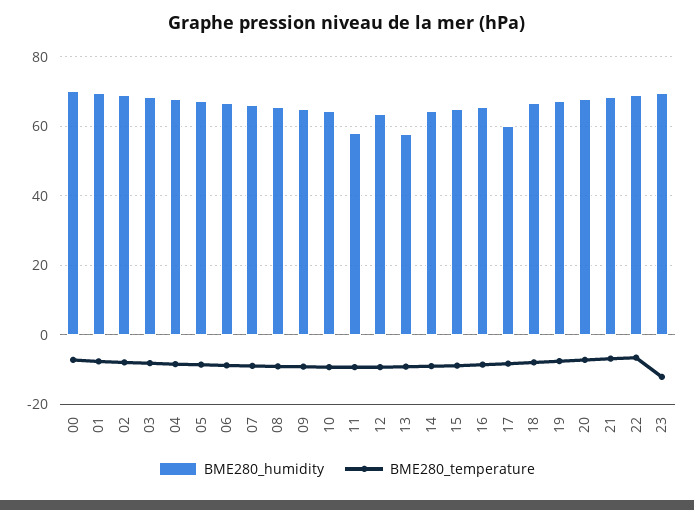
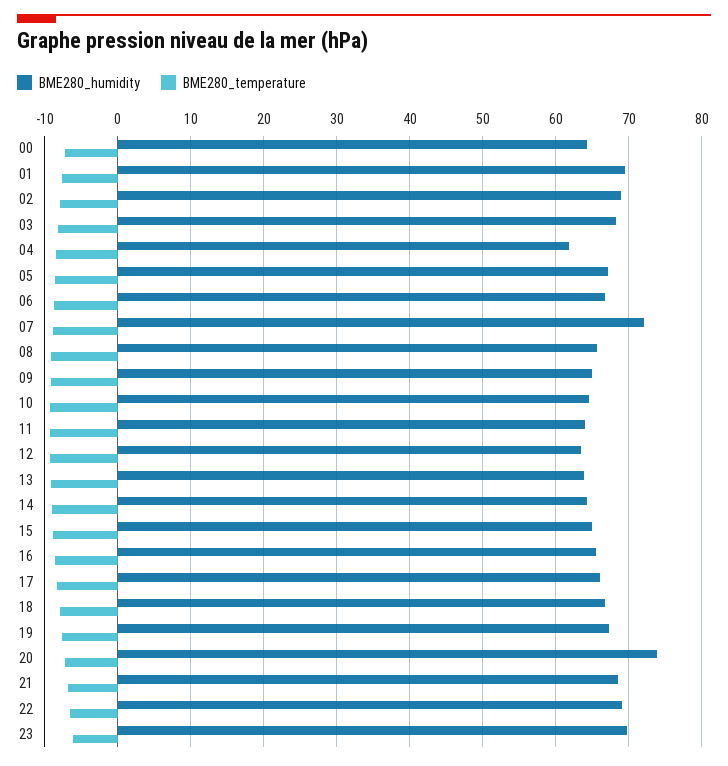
  {
    "BME280_humidity": {
-     "00": 70,
+     "00": 64,
      "01": 70,
      "02": 69,
      "03": 68,
-     "04": 68,
+     "04": 62,
      "05": 67,
      "06": 67,
-     "07": 66,
+     "07": 72,
      "08": 66,
      "09": 65,
      "10": 65,
-     "11": 58,
+     "11": 64,
      "12": 63,
-     "13": 58,
+     "13": 64,
      "14": 64,
      "15": 65,
      "16": 66,
-     "17": 60,
+     "17": 66,
      "18": 67,
      "19": 67,
-     "20": 68,
+     "20": 74,
      "21": 69,
      "22": 69,
      "23": 70
    },
    "BME280_temperature": {
      "00": -7,
      "01": -8,
      "02": -8,
      "03": -8,
      "04": -8,
      "05": -9,
      "06": -9,
      "07": -9,
      "08": -9,
      "09": -9,
      "10": -9,
      "11": -9,
      "12": -9,
      "13": -9,
      "14": -9,
      "15": -9,
      "16": -9,
      "17": -8,
      "18": -8,
      "19": -8,
      "20": -7,
      "21": -7,
      "22": -7,
-     "23": -12
+     "23": -6
    }
  }

